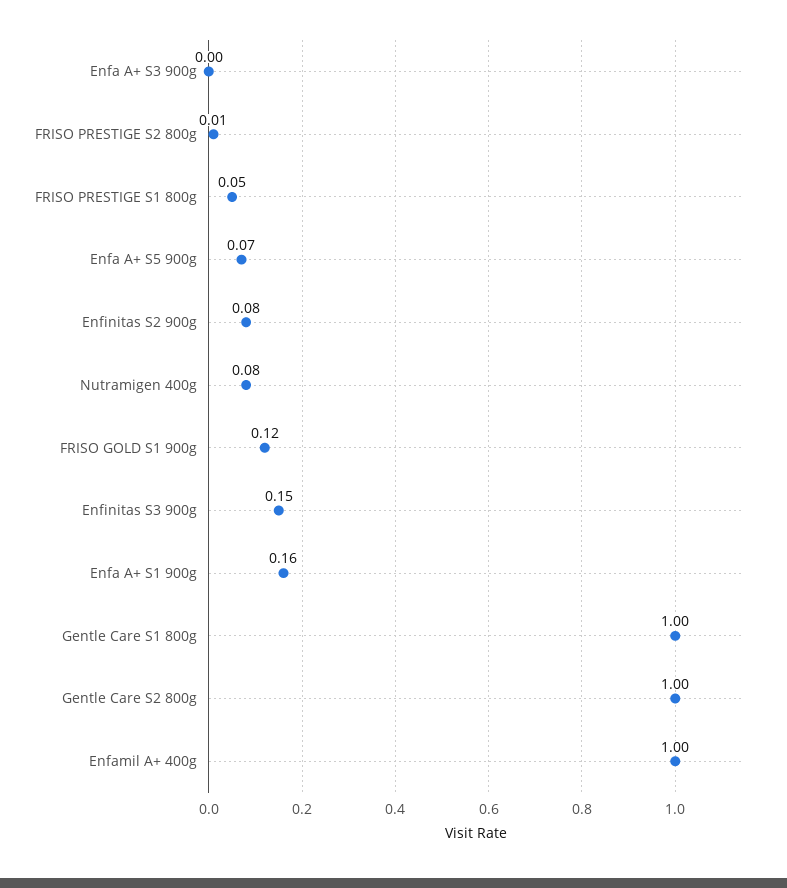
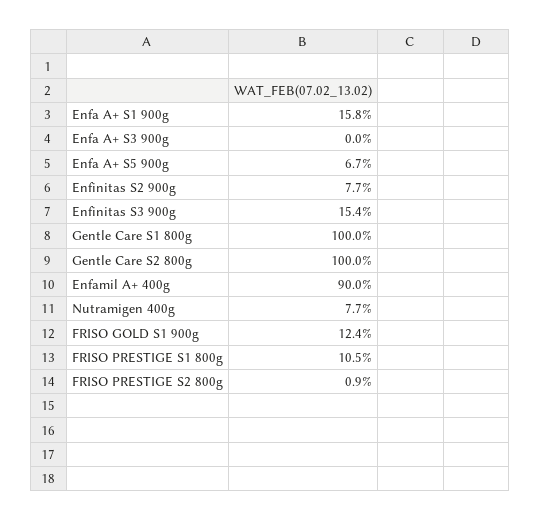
  {
    "Enfa A+ S3 900g": 0,
    "FRISO PRESTIGE S2 800g": 0.009,
-   "FRISO PRESTIGE S1 800g": 0.05,
+   "FRISO PRESTIGE S1 800g": 0.105,
    "Enfa A+ S5 900g": 0.067,
    "Enfinitas S2 900g": 0.077,
    "Nutramigen 400g": 0.077,
    "FRISO GOLD S1 900g": 0.124,
    "Enfinitas S3 900g": 0.154,
    "Enfa A+ S1 900g": 0.158,
    "Gentle Care S1 800g": 1,
    "Gentle Care S2 800g": 1,
-   "Enfamil A+ 400g": 1
+   "Enfamil A+ 400g": 0.9
  }

